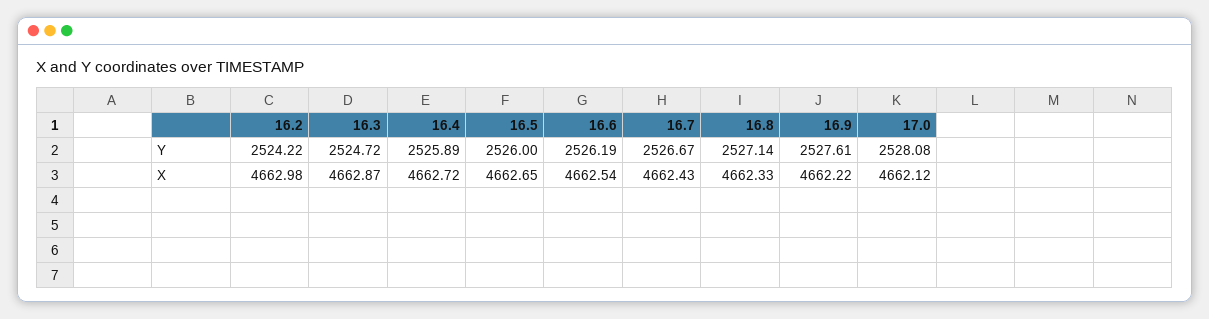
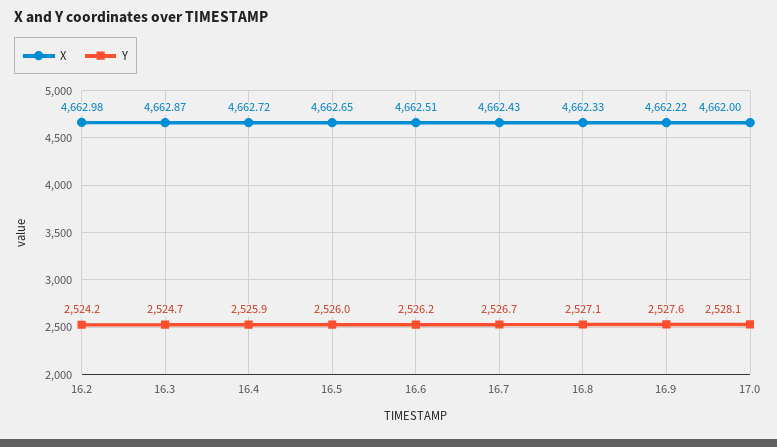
  {
    "Y": {
      "16.2": 2524.22,
      "16.3": 2524.72,
      "16.4": 2525.89,
      "16.5": 2526,
      "16.6": 2526.19,
      "16.7": 2526.67,
      "16.8": 2527.14,
      "16.9": 2527.61,
      "17.0": 2528.08
    },
    "X": {
      "16.2": 4662.98,
      "16.3": 4662.87,
      "16.4": 4662.72,
      "16.5": 4662.65,
-     "16.6": 4662.54,
+     "16.6": 4662.51,
      "16.7": 4662.43,
      "16.8": 4662.33,
      "16.9": 4662.22,
-     "17.0": 4662.12
+     "17.0": 4662
    }
  }

